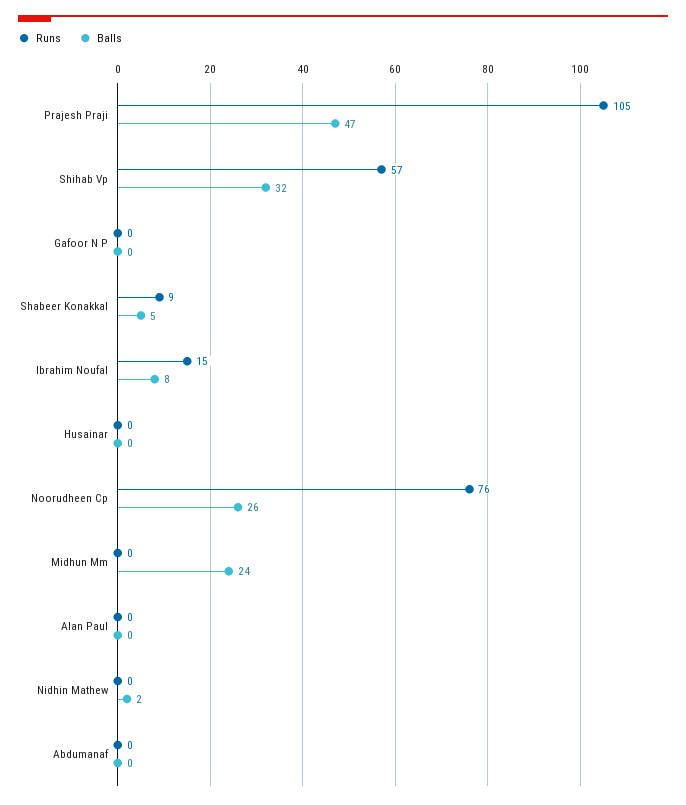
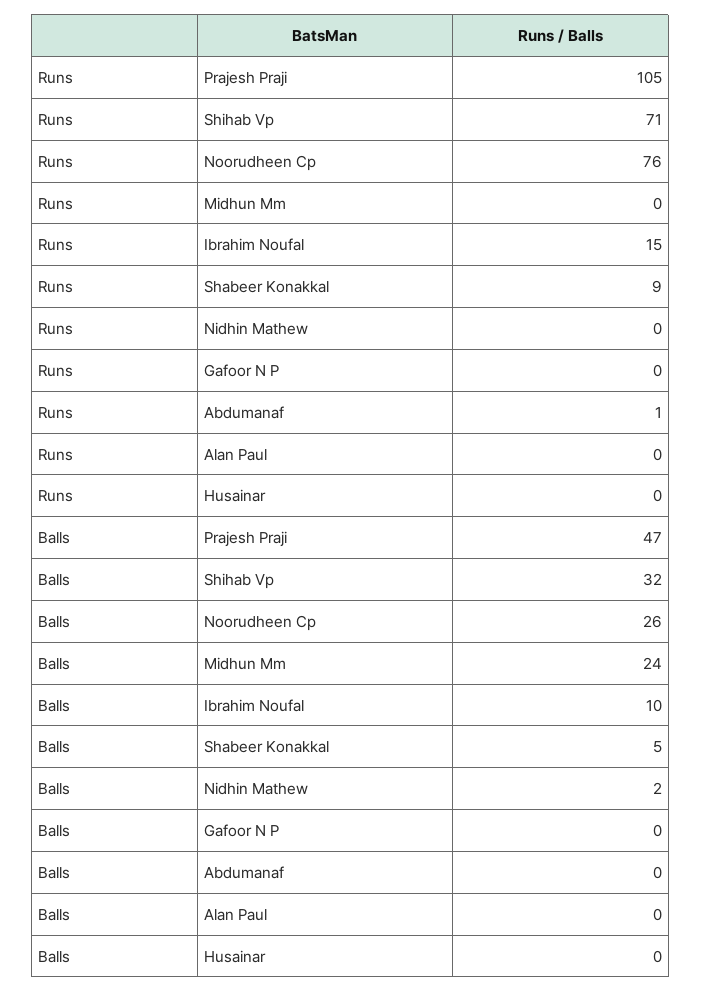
  {
    "Runs": {
      "Prajesh Praji": 105,
-     "Shihab Vp": 57,
+     "Shihab Vp": 71,
      "Gafoor N P": 0,
      "Shabeer Konakkal": 9,
      "Ibrahim Noufal": 15,
      "Husainar": 0,
      "Noorudheen Cp": 76,
      "Midhun Mm": 0,
      "Alan Paul": 0,
      "Nidhin Mathew": 0,
-     "Abdumanaf": 0
+     "Abdumanaf": 1
    },
    "Balls": {
      "Prajesh Praji": 47,
      "Shihab Vp": 32,
      "Gafoor N P": 0,
      "Shabeer Konakkal": 5,
-     "Ibrahim Noufal": 8,
+     "Ibrahim Noufal": 10,
      "Husainar": 0,
      "Noorudheen Cp": 26,
      "Midhun Mm": 24,
      "Alan Paul": 0,
      "Nidhin Mathew": 2,
      "Abdumanaf": 0
    }
  }

